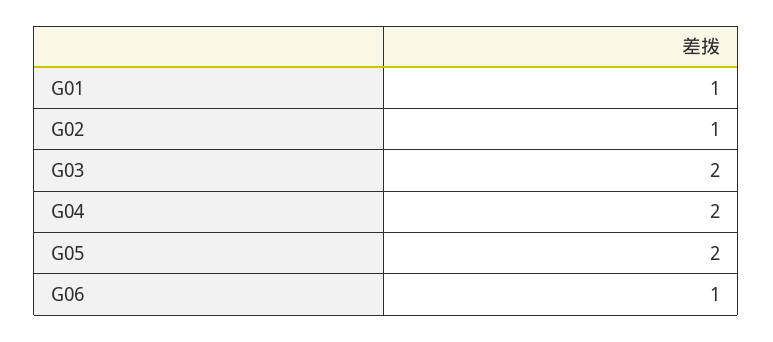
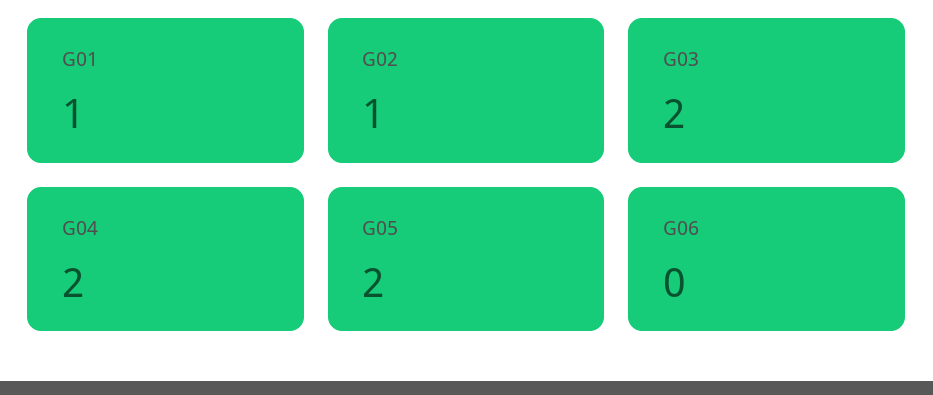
  {
    "G01": 1,
    "G02": 1,
    "G03": 2,
    "G04": 2,
    "G05": 2,
-   "G06": 1
+   "G06": 0
  }

